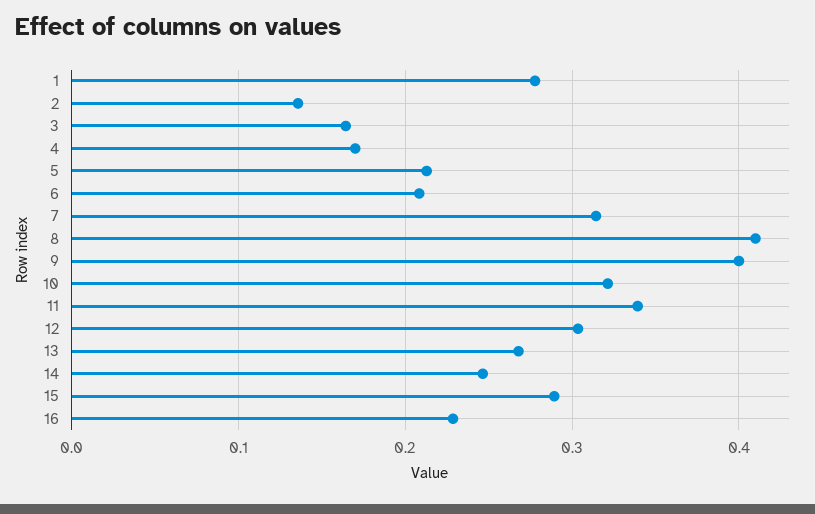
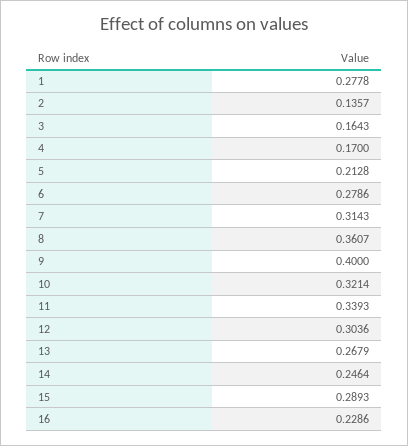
  {
    "1": 0.2778,
    "2": 0.1357,
    "3": 0.1643,
    "4": 0.17,
    "5": 0.2128,
-   "6": 0.21,
+   "6": 0.2786,
    "7": 0.3143,
-   "8": 0.41,
+   "8": 0.3607,
    "9": 0.4,
    "10": 0.3214,
    "11": 0.3393,
    "12": 0.3036,
    "13": 0.2679,
    "14": 0.2464,
    "15": 0.2893,
    "16": 0.2286
  }

